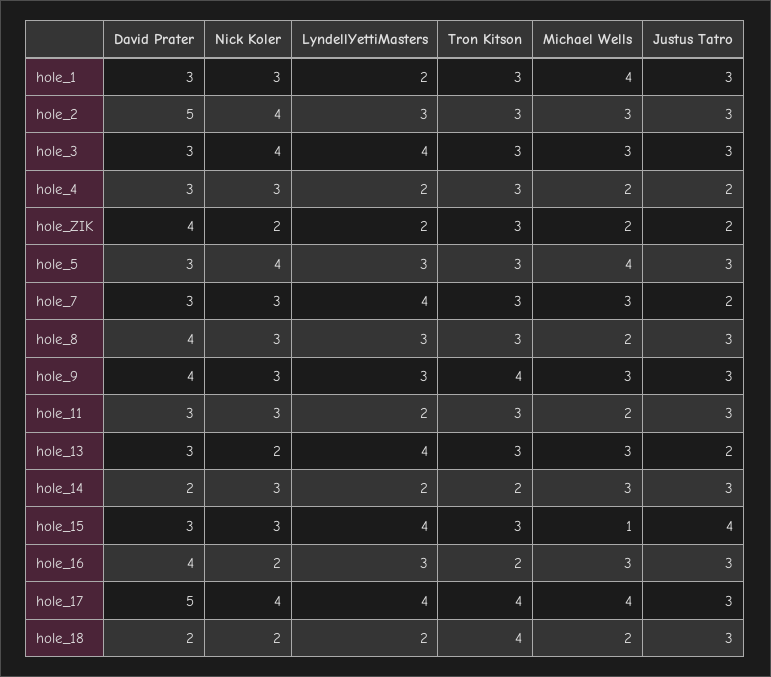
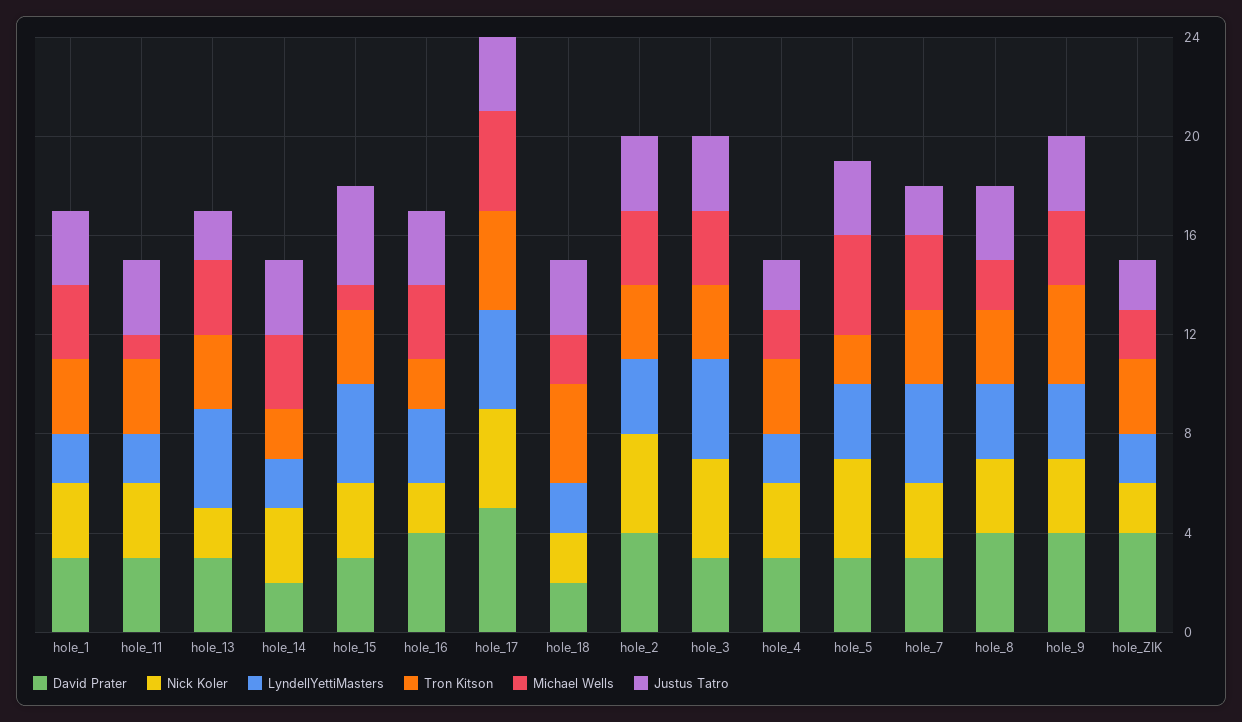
  {
    "David Prater": {
      "hole_1": 3,
-     "hole_2": 5,
+     "hole_2": 4,
      "hole_3": 3,
      "hole_4": 3,
      "hole_ZIK": 4,
      "hole_5": 3,
      "hole_7": 3,
      "hole_8": 4,
      "hole_9": 4,
      "hole_11": 3,
      "hole_13": 3,
      "hole_14": 2,
      "hole_15": 3,
      "hole_16": 4,
      "hole_17": 5,
      "hole_18": 2
    },
    "Nick Koler": {
      "hole_1": 3,
      "hole_2": 4,
      "hole_3": 4,
      "hole_4": 3,
      "hole_ZIK": 2,
      "hole_5": 4,
      "hole_7": 3,
      "hole_8": 3,
      "hole_9": 3,
      "hole_11": 3,
      "hole_13": 2,
      "hole_14": 3,
      "hole_15": 3,
      "hole_16": 2,
      "hole_17": 4,
      "hole_18": 2
    },
    "LyndellYettiMasters": {
      "hole_1": 2,
      "hole_2": 3,
      "hole_3": 4,
      "hole_4": 2,
      "hole_ZIK": 2,
      "hole_5": 3,
      "hole_7": 4,
      "hole_8": 3,
      "hole_9": 3,
      "hole_11": 2,
      "hole_13": 4,
      "hole_14": 2,
      "hole_15": 4,
      "hole_16": 3,
      "hole_17": 4,
      "hole_18": 2
    },
    "Tron Kitson": {
      "hole_1": 3,
      "hole_2": 3,
      "hole_3": 3,
      "hole_4": 3,
      "hole_ZIK": 3,
-     "hole_5": 3,
+     "hole_5": 2,
      "hole_7": 3,
      "hole_8": 3,
      "hole_9": 4,
      "hole_11": 3,
      "hole_13": 3,
      "hole_14": 2,
      "hole_15": 3,
      "hole_16": 2,
      "hole_17": 4,
      "hole_18": 4
    },
    "Michael Wells": {
-     "hole_1": 4,
+     "hole_1": 3,
      "hole_2": 3,
      "hole_3": 3,
      "hole_4": 2,
      "hole_ZIK": 2,
      "hole_5": 4,
      "hole_7": 3,
      "hole_8": 2,
      "hole_9": 3,
-     "hole_11": 2,
+     "hole_11": 1,
      "hole_13": 3,
      "hole_14": 3,
      "hole_15": 1,
      "hole_16": 3,
      "hole_17": 4,
      "hole_18": 2
    },
    "Justus Tatro": {
      "hole_1": 3,
      "hole_2": 3,
      "hole_3": 3,
      "hole_4": 2,
      "hole_ZIK": 2,
      "hole_5": 3,
      "hole_7": 2,
      "hole_8": 3,
      "hole_9": 3,
      "hole_11": 3,
      "hole_13": 2,
      "hole_14": 3,
      "hole_15": 4,
      "hole_16": 3,
      "hole_17": 3,
      "hole_18": 3
    }
  }

